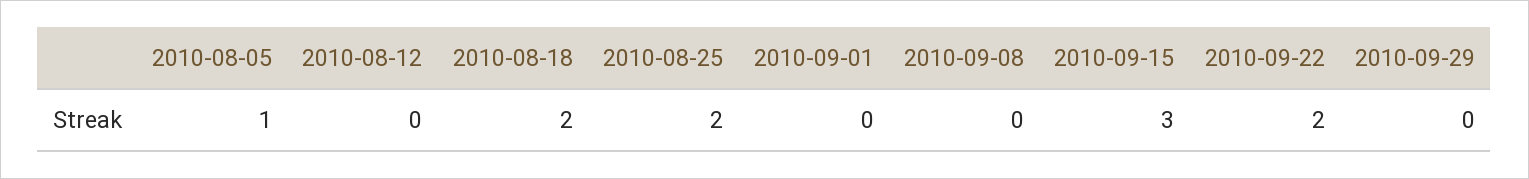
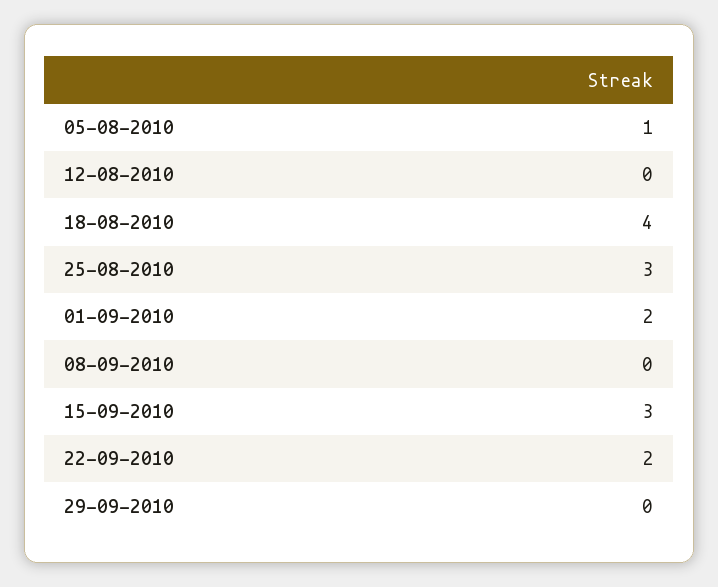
  {
    "2010-08-05": 1,
    "2010-08-12": 0,
-   "2010-08-18": 2,
+   "2010-08-18": 4,
-   "2010-08-25": 2,
+   "2010-08-25": 3,
-   "2010-09-01": 0,
+   "2010-09-01": 2,
    "2010-09-08": 0,
    "2010-09-15": 3,
    "2010-09-22": 2,
    "2010-09-29": 0
  }

